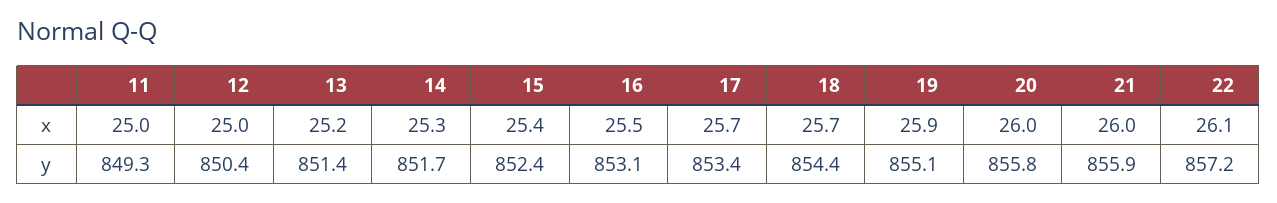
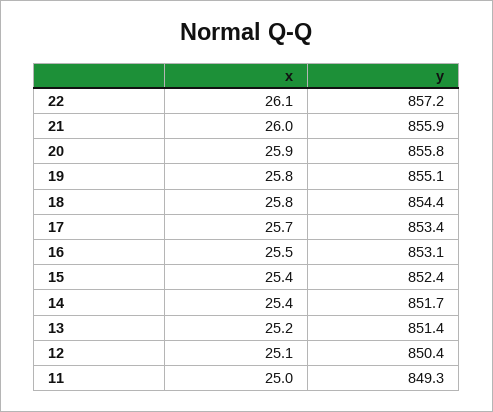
  {
    "11": {
      "x": 25,
      "y": 849.3
    },
    "12": {
-     "x": 25,
+     "x": 25.1,
      "y": 850.4
    },
    "13": {
      "x": 25.2,
      "y": 851.4
    },
    "14": {
-     "x": 25.3,
+     "x": 25.4,
      "y": 851.7
    },
    "15": {
      "x": 25.4,
      "y": 852.4
    },
    "16": {
      "x": 25.5,
      "y": 853.1
    },
    "17": {
      "x": 25.7,
      "y": 853.4
    },
    "18": {
-     "x": 25.7,
+     "x": 25.8,
      "y": 854.4
    },
    "19": {
-     "x": 25.9,
+     "x": 25.8,
      "y": 855.1
    },
    "20": {
-     "x": 26,
+     "x": 25.9,
      "y": 855.8
    },
    "21": {
      "x": 26,
      "y": 855.9
    },
    "22": {
      "x": 26.1,
      "y": 857.2
    }
  }

